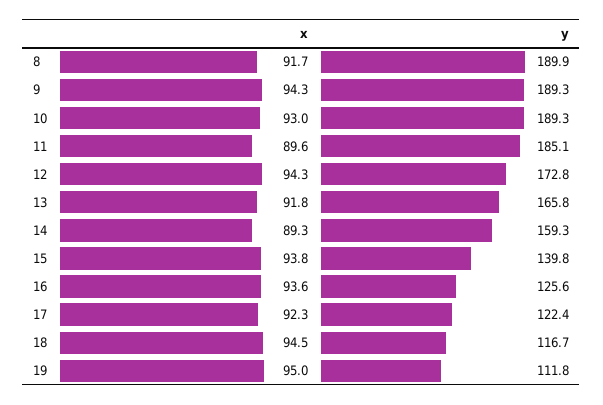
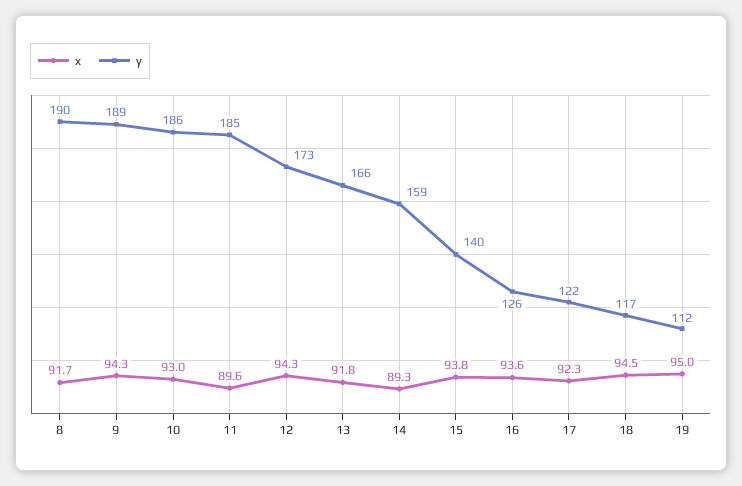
  {
    "x": {
      "8": 91.7,
      "9": 94.3,
      "10": 93,
      "11": 89.6,
      "12": 94.3,
      "13": 91.8,
      "14": 89.3,
      "15": 93.8,
      "16": 93.6,
      "17": 92.3,
      "18": 94.5,
      "19": 95
    },
    "y": {
      "8": 189.9,
      "9": 189.3,
-     "10": 189.3,
+     "10": 186,
      "11": 185.1,
      "12": 172.8,
      "13": 165.8,
      "14": 159.3,
      "15": 139.8,
      "16": 125.6,
      "17": 122.4,
      "18": 116.7,
      "19": 111.8
    }
  }

